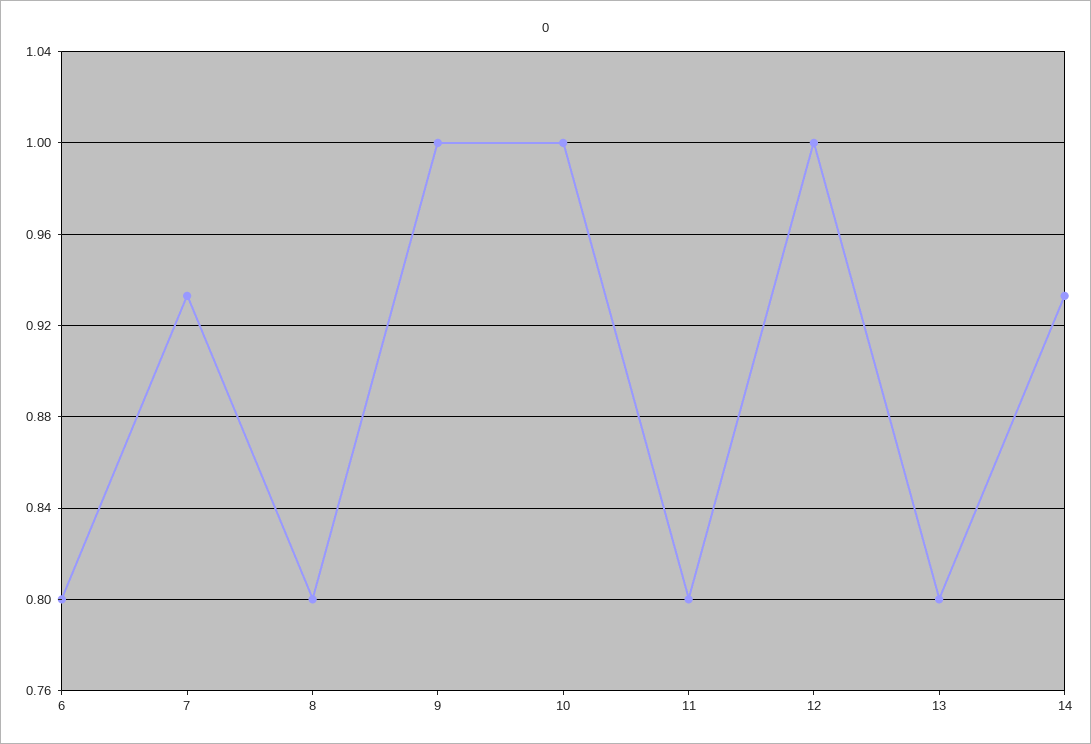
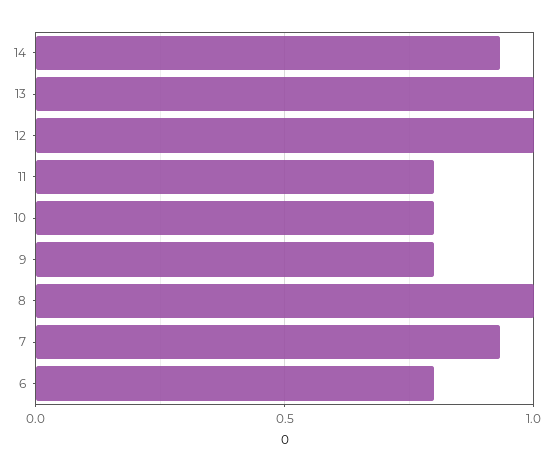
  {
    "6": 0.8,
    "7": 0.935,
-   "8": 0.8,
+   "8": 1,
-   "9": 1,
+   "9": 0.8,
-   "10": 1,
+   "10": 0.8,
    "11": 0.8,
    "12": 1,
-   "13": 0.8,
+   "13": 1,
    "14": 0.935
  }

